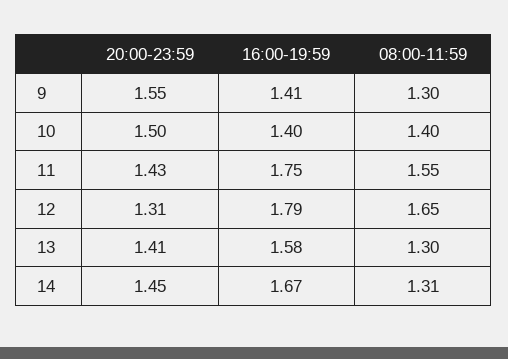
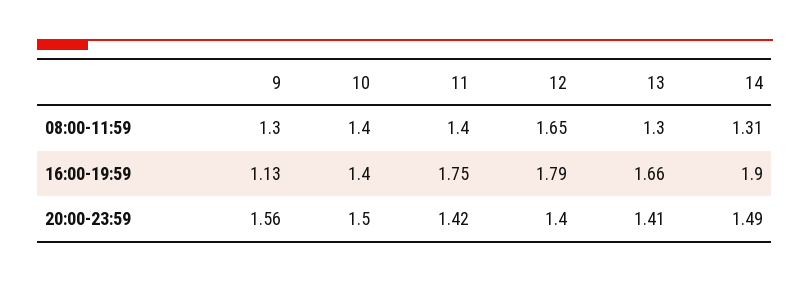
  {
    "20:00-23:59": {
-     "9": 1.55,
+     "9": 1.56,
      "10": 1.5,
-     "11": 1.43,
+     "11": 1.42,
-     "12": 1.31,
+     "12": 1.4,
      "13": 1.41,
-     "14": 1.45
+     "14": 1.49
    },
    "16:00-19:59": {
-     "9": 1.41,
+     "9": 1.13,
      "10": 1.4,
      "11": 1.75,
      "12": 1.79,
-     "13": 1.58,
+     "13": 1.66,
-     "14": 1.67
+     "14": 1.9
    },
    "08:00-11:59": {
      "9": 1.3,
      "10": 1.4,
-     "11": 1.55,
+     "11": 1.4,
      "12": 1.65,
      "13": 1.3,
      "14": 1.31
    }
  }

